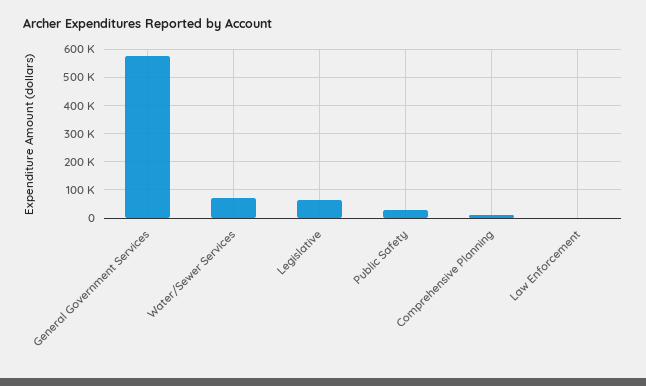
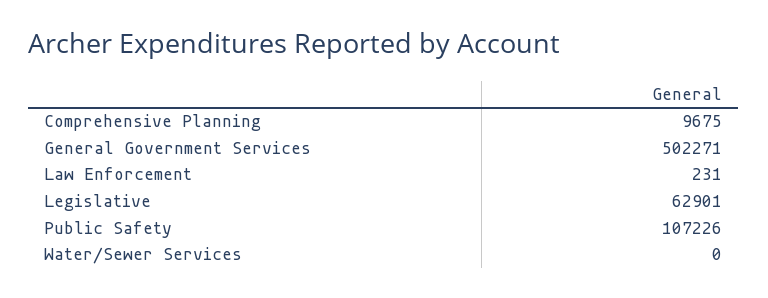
  {
-   "General Government Services": 575000,
+   "General Government Services": 502271,
-   "Water/Sewer Services": 75000,
+   "Water/Sewer Services": 0,
    "Legislative": 62901,
-   "Public Safety": 25000,
+   "Public Safety": 107226,
    "Comprehensive Planning": 9675,
    "Law Enforcement": 231
  }

